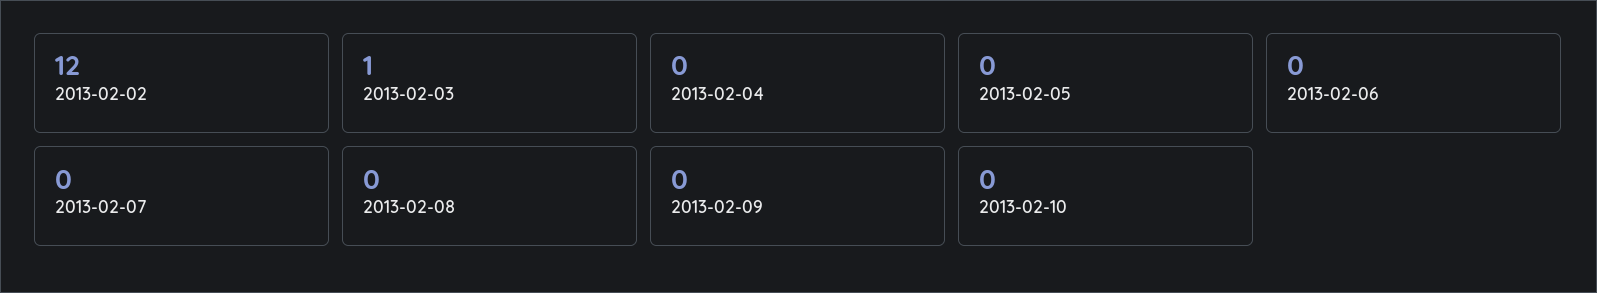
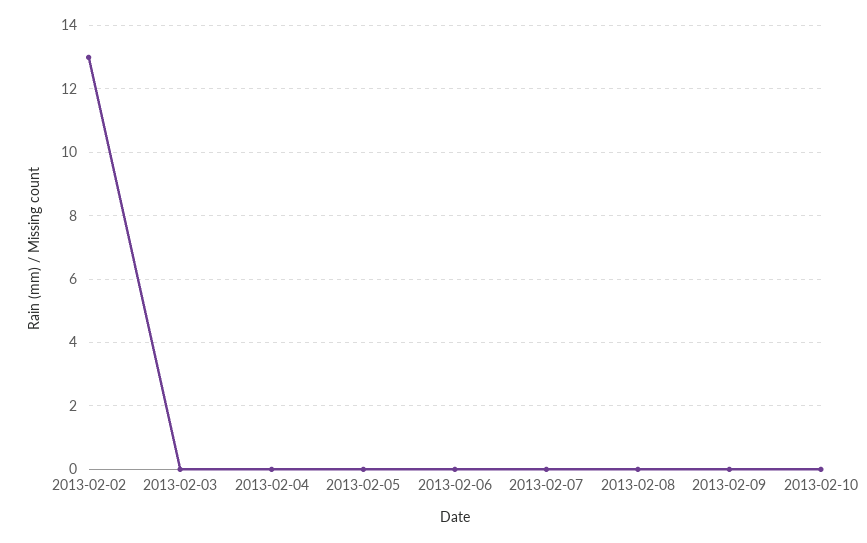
  {
-   "2013-02-02": 12,
+   "2013-02-02": 13,
-   "2013-02-03": 1,
+   "2013-02-03": 0,
    "2013-02-04": 0,
    "2013-02-05": 0,
    "2013-02-06": 0,
    "2013-02-07": 0,
    "2013-02-08": 0,
    "2013-02-09": 0,
    "2013-02-10": 0
  }

